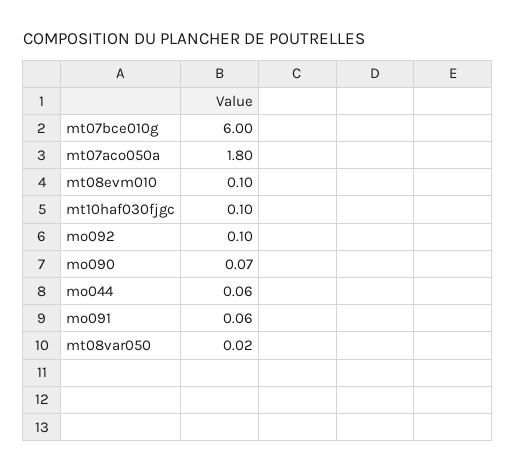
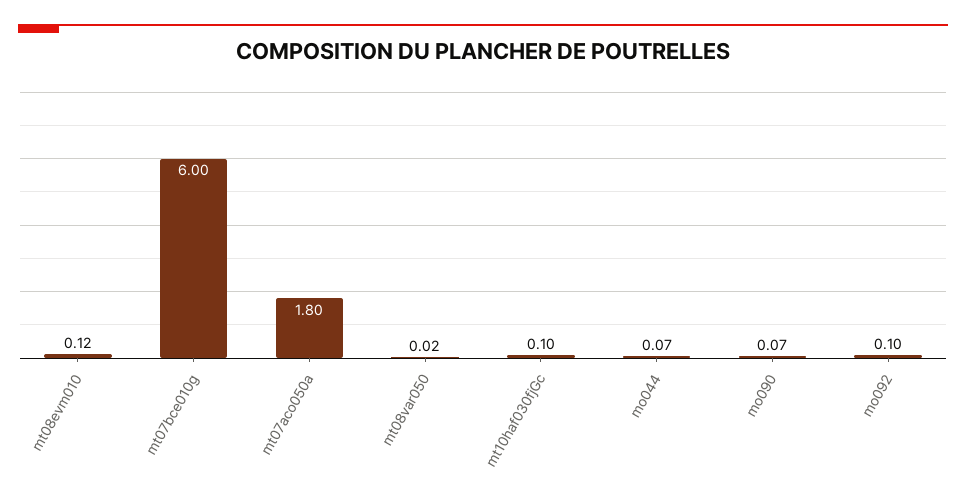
  {
    "mt07bce010g": 6,
    "mt07aco050a": 1.8,
-   "mt08evm010": 0.1,
+   "mt08evm010": 0.12,
    "mt10haf030fjgc": 0.1,
    "mo092": 0.1,
    "mo090": 0.07,
-   "mo044": 0.06,
+   "mo044": 0.07,
-   "mo091": 0.06,
    "mt08var050": 0.02
  }

